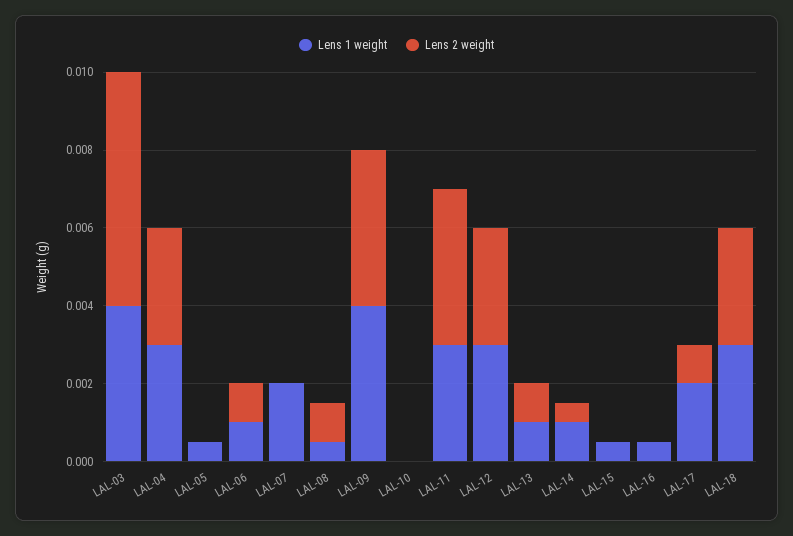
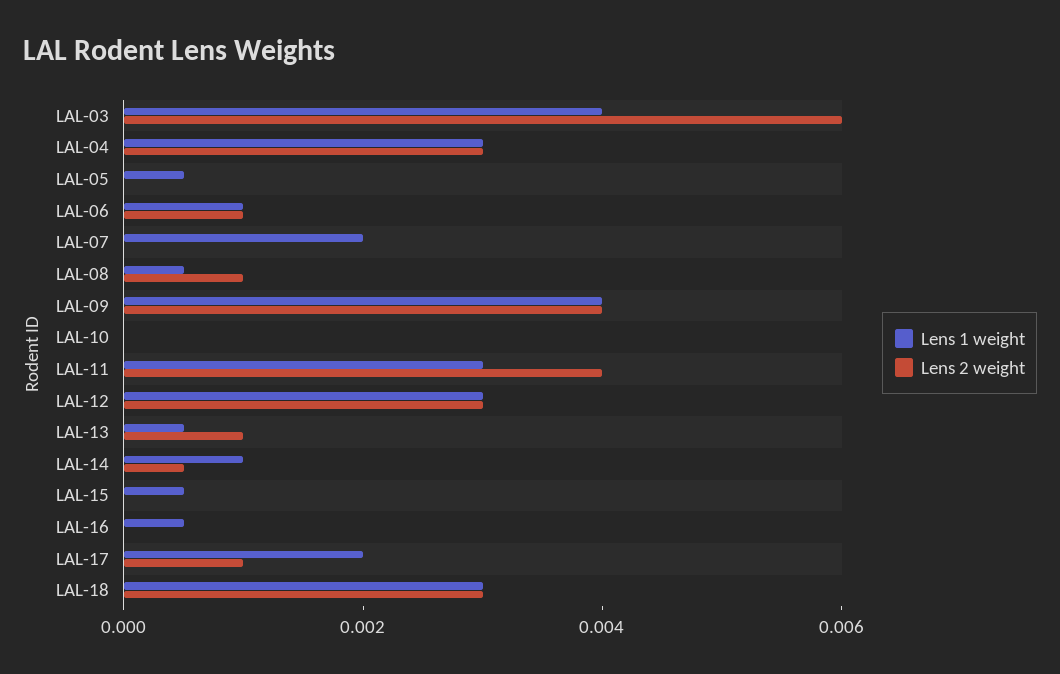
  {
    "Lens 1 weight": {
      "LAL-03": 0.004,
      "LAL-04": 0.003,
      "LAL-05": 0.0005,
      "LAL-06": 0.001,
      "LAL-07": 0.002,
      "LAL-08": 0.0005,
      "LAL-09": 0.004,
      "LAL-10": 0,
      "LAL-11": 0.003,
      "LAL-12": 0.003,
-     "LAL-13": 0.001,
+     "LAL-13": 0.0005,
      "LAL-14": 0.001,
      "LAL-15": 0.0005,
      "LAL-16": 0.0005,
      "LAL-17": 0.002,
      "LAL-18": 0.003
    },
    "Lens 2 weight": {
      "LAL-03": 0.006,
      "LAL-04": 0.003,
      "LAL-05": 0,
      "LAL-06": 0.001,
      "LAL-07": 0,
      "LAL-08": 0.001,
      "LAL-09": 0.004,
      "LAL-10": 0,
      "LAL-11": 0.004,
      "LAL-12": 0.003,
      "LAL-13": 0.001,
      "LAL-14": 0.0005,
      "LAL-15": 0,
      "LAL-16": 0,
      "LAL-17": 0.001,
      "LAL-18": 0.003
    }
  }

